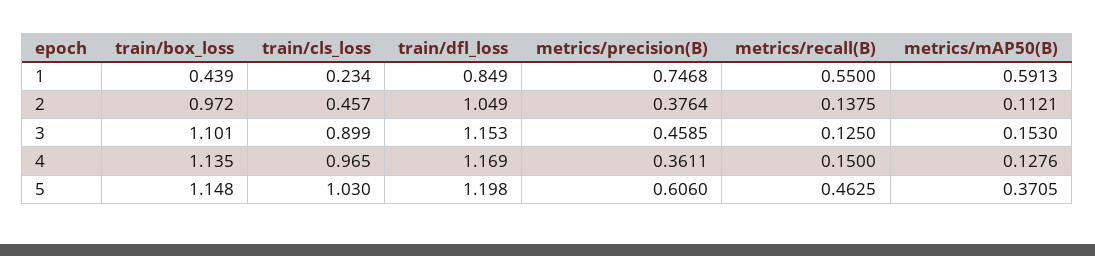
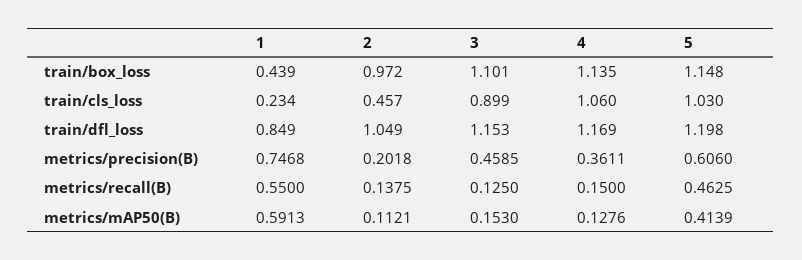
  {
    "train/box_loss": {
      "1": 0.439,
      "2": 0.972,
      "3": 1.101,
      "4": 1.135,
      "5": 1.148
    },
    "train/cls_loss": {
      "1": 0.234,
      "2": 0.457,
      "3": 0.899,
-     "4": 0.965,
+     "4": 1.06,
      "5": 1.03
    },
    "train/dfl_loss": {
      "1": 0.849,
      "2": 1.049,
      "3": 1.153,
      "4": 1.169,
      "5": 1.198
    },
    "metrics/precision(B)": {
      "1": 0.7468,
-     "2": 0.3764,
+     "2": 0.2018,
      "3": 0.4585,
      "4": 0.3611,
      "5": 0.606
    },
    "metrics/recall(B)": {
      "1": 0.55,
      "2": 0.1375,
      "3": 0.125,
      "4": 0.15,
      "5": 0.4625
    },
    "metrics/mAP50(B)": {
      "1": 0.5913,
      "2": 0.1121,
      "3": 0.153,
      "4": 0.1276,
-     "5": 0.3705
+     "5": 0.4139
    }
  }

